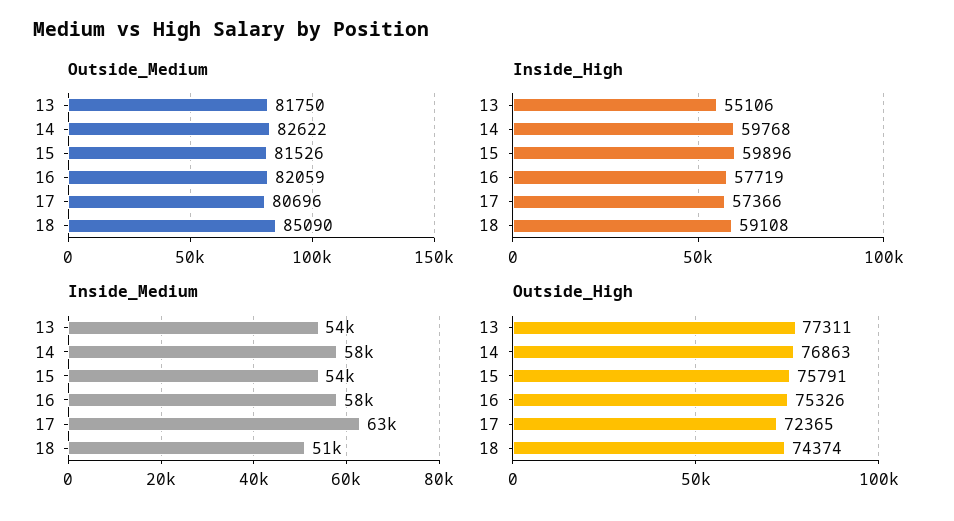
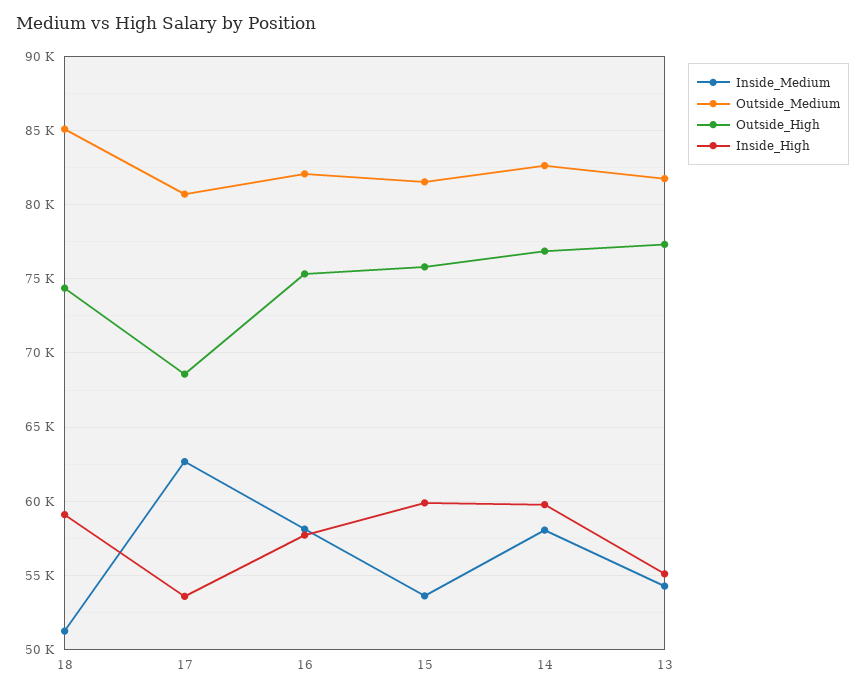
  {
    "Outside_Medium": {
      "13": 81750,
      "14": 82622,
      "15": 81526,
      "16": 82059,
      "17": 80696,
      "18": 85090
    },
    "Inside_High": {
      "13": 55106,
      "14": 59768,
      "15": 59896,
      "16": 57719,
-     "17": 57366,
+     "17": 53500,
      "18": 59108
    },
    "Inside_Medium": {
      "13": 54000,
      "14": 58000,
      "15": 54000,
      "16": 58000,
      "17": 63000,
      "18": 51000
    },
    "Outside_High": {
      "13": 77311,
      "14": 76863,
      "15": 75791,
      "16": 75326,
-     "17": 72365,
+     "17": 68500,
      "18": 74374
    }
  }

